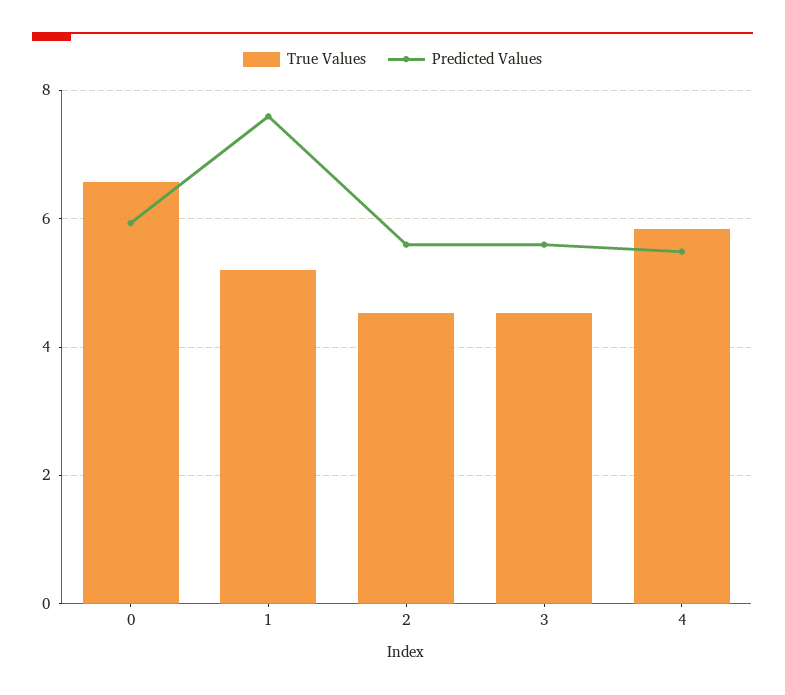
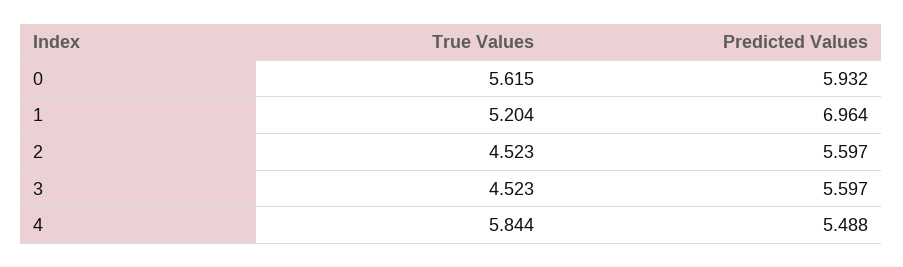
  {
    "True Values": {
-     "0": 6.6,
+     "0": 5.615,
      "1": 5.204,
      "2": 4.523,
      "3": 4.523,
      "4": 5.844
    },
    "Predicted Values": {
      "0": 5.932,
-     "1": 7.6,
+     "1": 6.964,
      "2": 5.597,
      "3": 5.597,
      "4": 5.488
    }
  }

